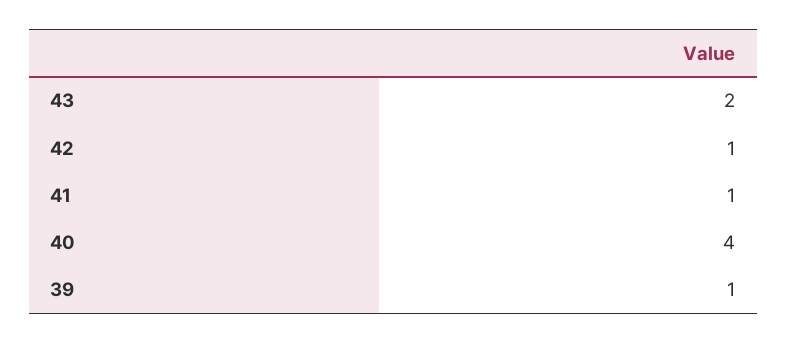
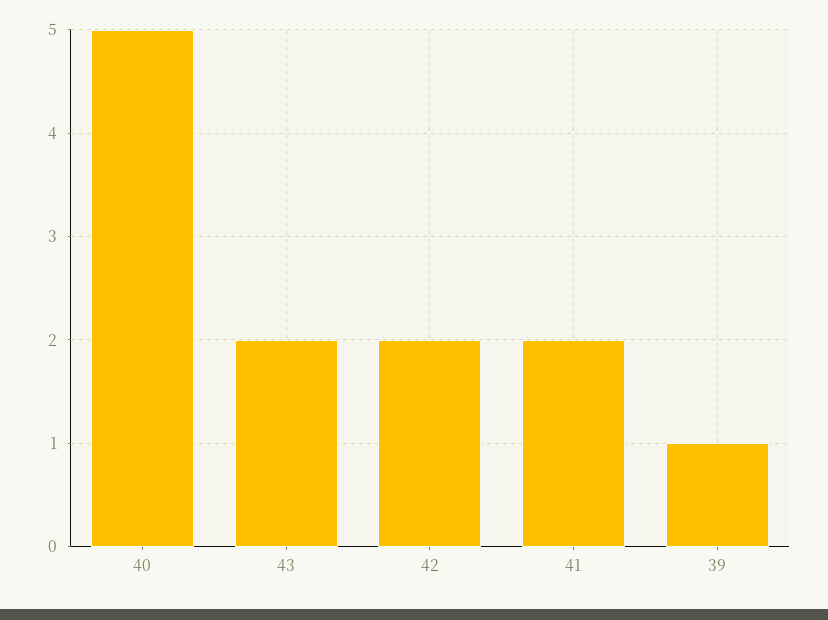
  {
    "43": 2,
-   "42": 1,
+   "42": 2,
-   "41": 1,
+   "41": 2,
-   "40": 4,
+   "40": 5,
    "39": 1
  }

